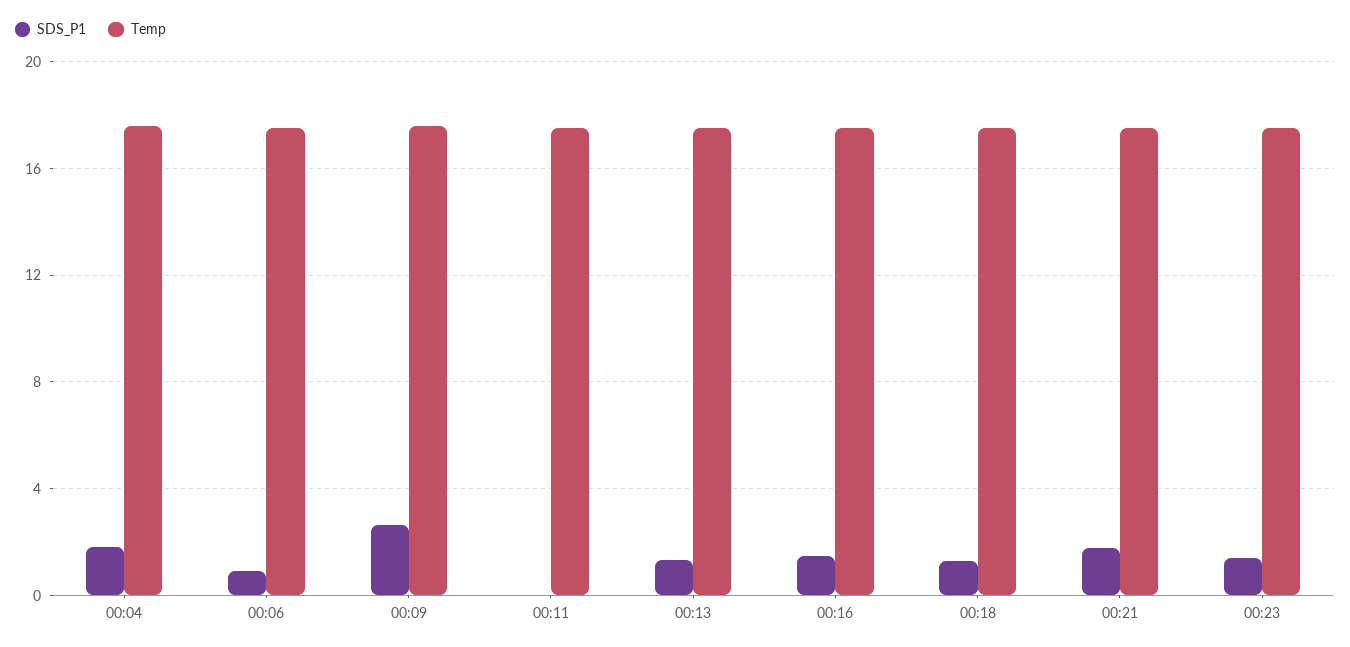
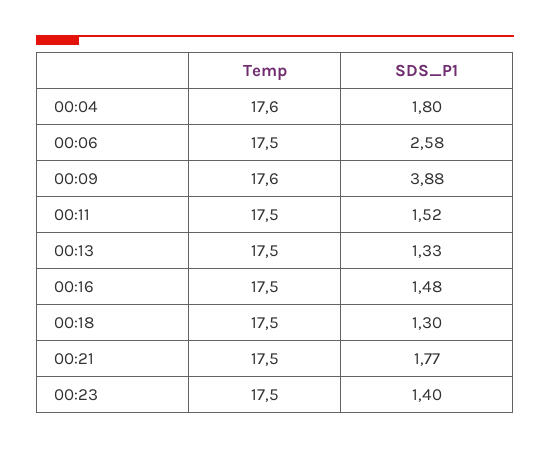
  {
    "SDS_P1": {
      "00:04": 1.8,
-     "00:06": 1,
+     "00:06": 2.58,
-     "00:09": 2.5,
+     "00:09": 3.88,
-     "00:11": 0,
+     "00:11": 1.52,
      "00:13": 1.33,
      "00:16": 1.48,
      "00:18": 1.3,
      "00:21": 1.77,
      "00:23": 1.4
    },
    "Temp": {
      "00:04": 17.6,
      "00:06": 17.5,
      "00:09": 17.6,
      "00:11": 17.5,
      "00:13": 17.5,
      "00:16": 17.5,
      "00:18": 17.5,
      "00:21": 17.5,
      "00:23": 17.5
    }
  }

